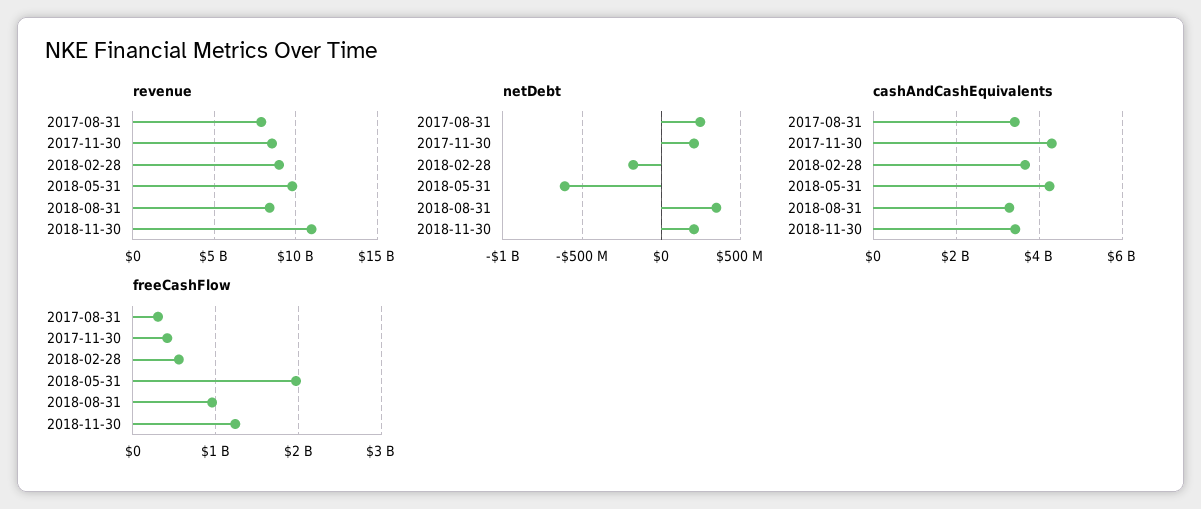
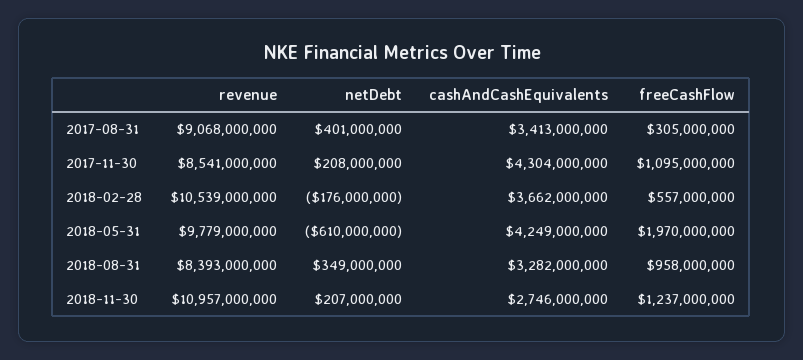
  {
    "revenue": {
-     "2017-08-31": 8000000000,
+     "2017-08-31": 9068000000,
      "2017-11-30": 8541000000,
-     "2018-02-28": 9000000000,
+     "2018-02-28": 10539000000,
      "2018-05-31": 9779000000,
      "2018-08-31": 8393000000,
      "2018-11-30": 10957000000
    },
    "netDebt": {
-     "2017-08-31": 250000000,
+     "2017-08-31": 401000000,
      "2017-11-30": 208000000,
      "2018-02-28": -176000000,
      "2018-05-31": -610000000,
      "2018-08-31": 349000000,
      "2018-11-30": 207000000
    },
    "cashAndCashEquivalents": {
      "2017-08-31": 3413000000,
      "2017-11-30": 4304000000,
      "2018-02-28": 3662000000,
      "2018-05-31": 4249000000,
      "2018-08-31": 3282000000,
-     "2018-11-30": 3400000000
+     "2018-11-30": 2746000000
    },
    "freeCashFlow": {
      "2017-08-31": 305000000,
-     "2017-11-30": 400000000,
+     "2017-11-30": 1095000000,
      "2018-02-28": 557000000,
      "2018-05-31": 1970000000,
      "2018-08-31": 958000000,
      "2018-11-30": 1237000000
    }
  }

